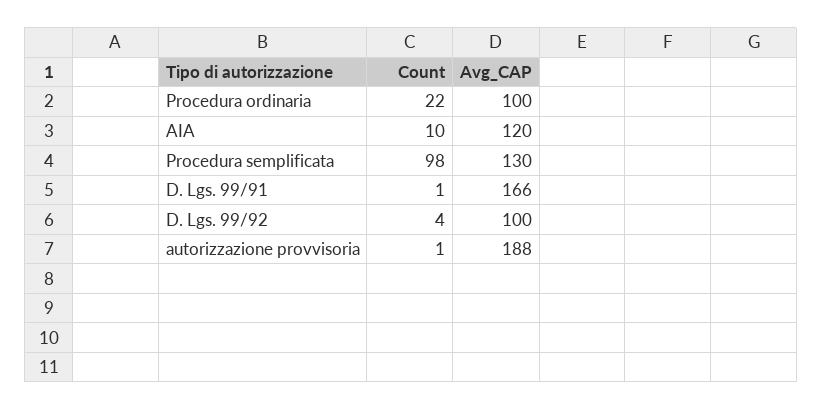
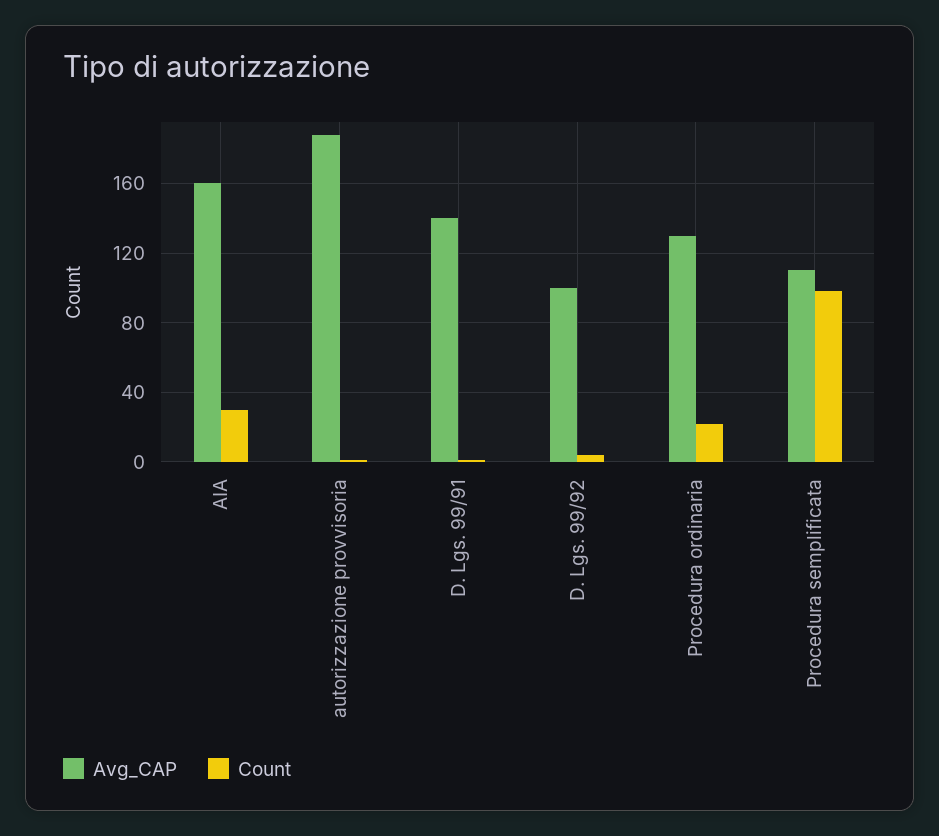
  {
    "Count": {
      "Procedura ordinaria": 22,
-     "AIA": 10,
+     "AIA": 30,
      "Procedura semplificata": 98,
      "D. Lgs. 99/91": 1,
      "D. Lgs. 99/92": 4,
      "autorizzazione provvisoria": 1
    },
    "Avg_CAP": {
-     "Procedura ordinaria": 100,
+     "Procedura ordinaria": 130,
-     "AIA": 120,
+     "AIA": 160,
-     "Procedura semplificata": 130,
+     "Procedura semplificata": 110,
-     "D. Lgs. 99/91": 166,
+     "D. Lgs. 99/91": 140,
      "D. Lgs. 99/92": 100,
      "autorizzazione provvisoria": 188
    }
  }

